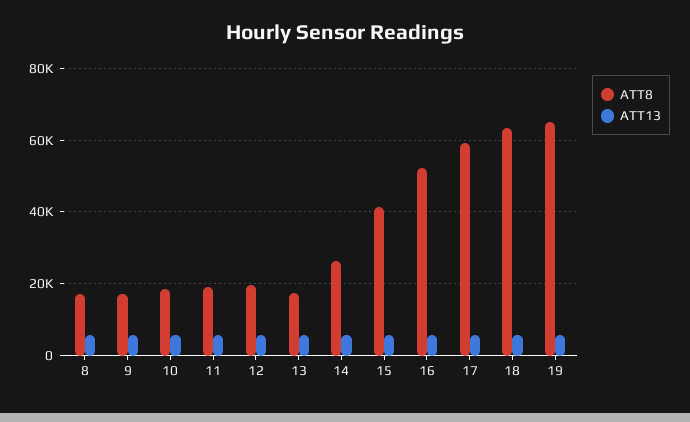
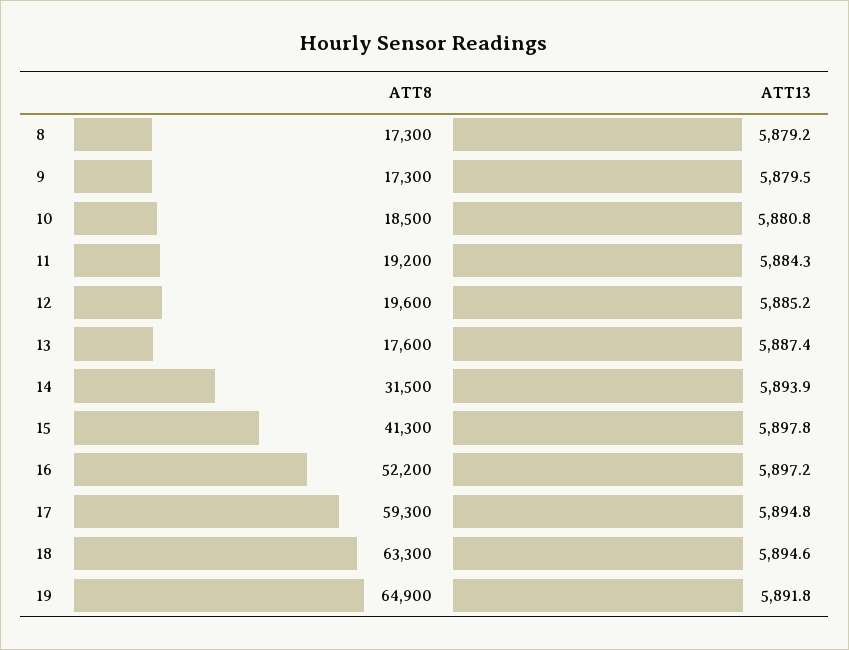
  {
    "ATT8": {
      "8": 17300,
      "9": 17300,
      "10": 18500,
      "11": 19200,
      "12": 19600,
      "13": 17600,
-     "14": 26000,
+     "14": 31500,
      "15": 41300,
      "16": 52200,
      "17": 59300,
      "18": 63300,
      "19": 64900
    },
    "ATT13": {
      "8": 5879.2,
      "9": 5879.5,
      "10": 5880.8,
      "11": 5884.3,
      "12": 5885.2,
      "13": 5887.4,
      "14": 5893.9,
      "15": 5897.8,
      "16": 5897.2,
      "17": 5894.8,
      "18": 5894.6,
      "19": 5891.8
    }
  }

